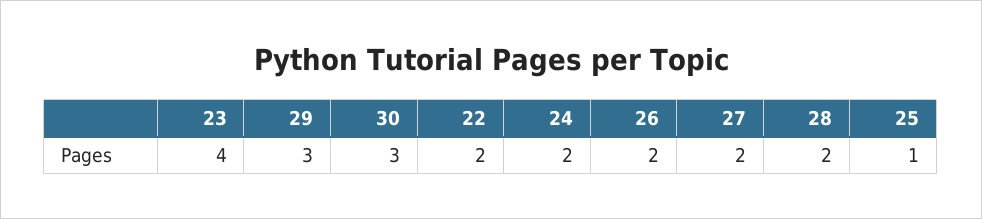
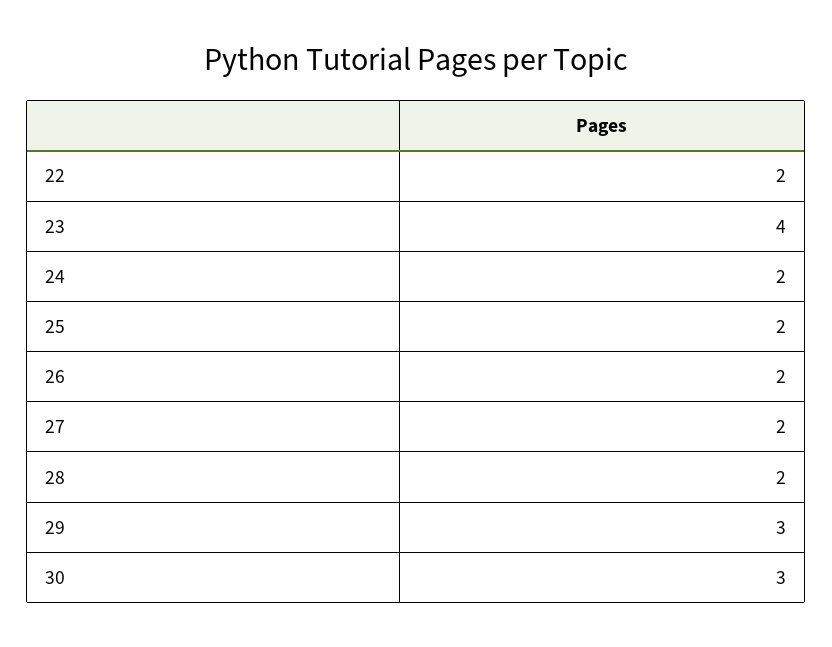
  {
    "23": 4,
    "29": 3,
    "30": 3,
    "22": 2,
    "24": 2,
    "26": 2,
    "27": 2,
    "28": 2,
-   "25": 1
+   "25": 2
  }

